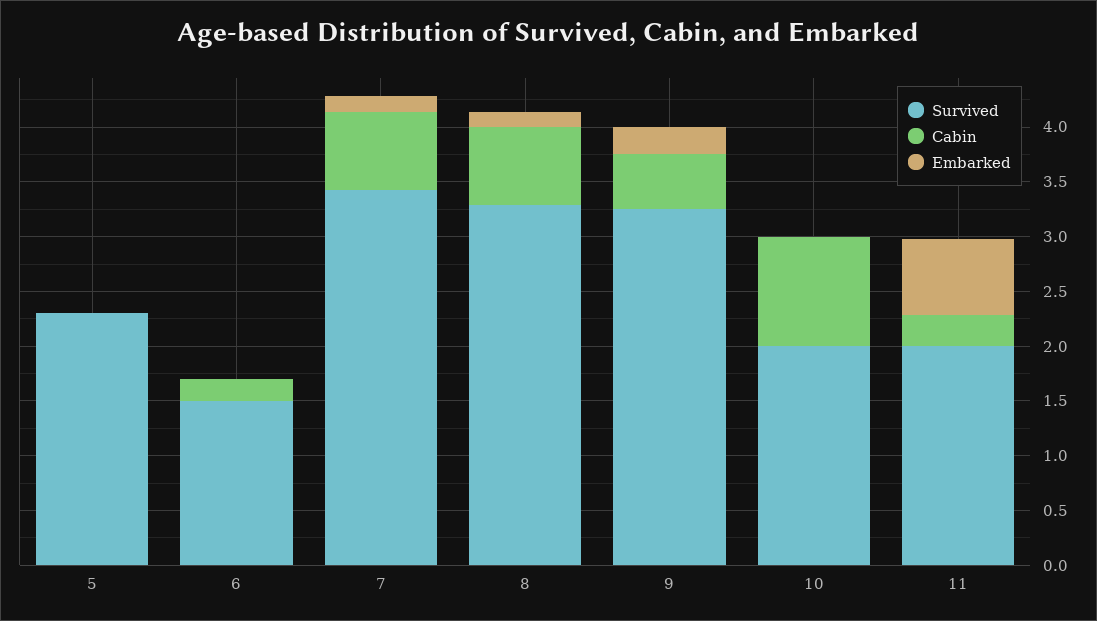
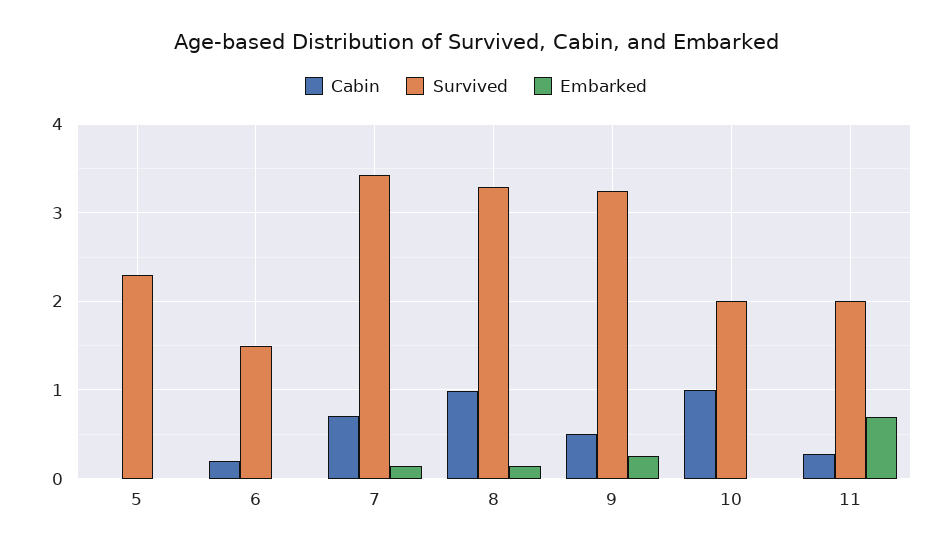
  {
    "Survived": {
      "5": 2.3,
      "6": 1.5,
      "7": 3.4,
      "8": 3.3,
      "9": 3.3,
      "10": 2,
      "11": 2
    },
    "Cabin": {
      "5": 0,
      "6": 0.2,
      "7": 0.7,
-     "8": 0.7,
+     "8": 1,
      "9": 0.5,
      "10": 1,
      "11": 0.3
    },
    "Embarked": {
      "5": 0,
      "6": 0,
      "7": 0.1,
      "8": 0.1,
      "9": 0.3,
      "10": 0,
      "11": 0.7
    }
  }

